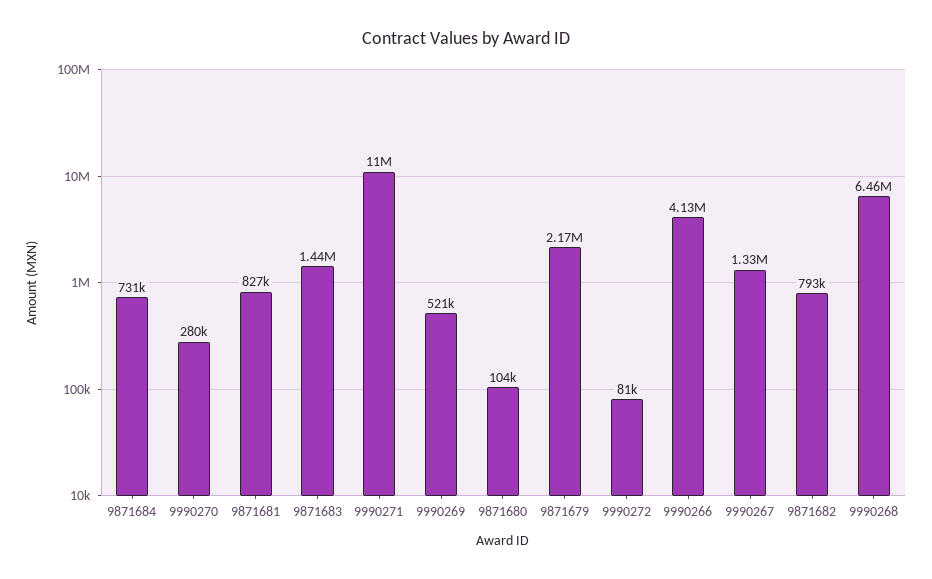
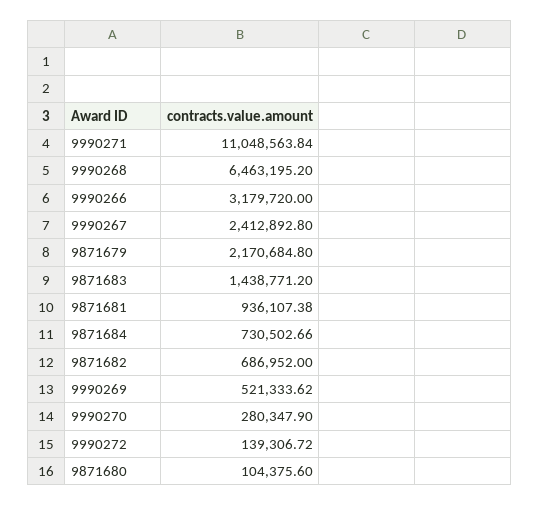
  {
    "9871684": 730502.66,
    "9990270": 280347.9,
-   "9871681": 827000,
+   "9871681": 936107.38,
    "9871683": 1438771.2,
    "9990271": 11048563.84,
    "9990269": 521333.62,
    "9871680": 104375.6,
    "9871679": 2170684.8,
-   "9990272": 81000,
+   "9990272": 139306.72,
-   "9990266": 4130000,
+   "9990266": 3179720,
-   "9990267": 1330000,
+   "9990267": 2412892.8,
-   "9871682": 793000,
+   "9871682": 686952,
    "9990268": 6463195.2
  }

